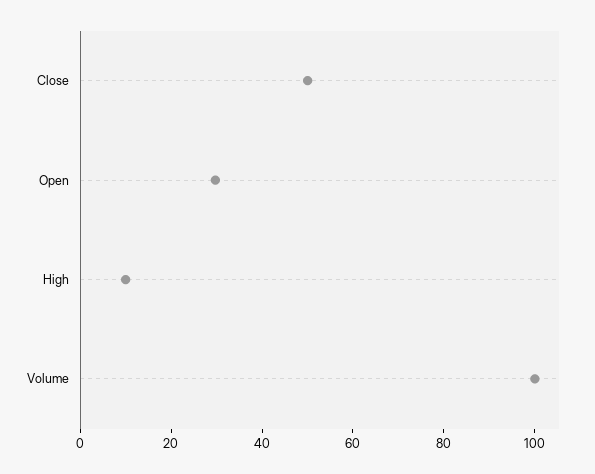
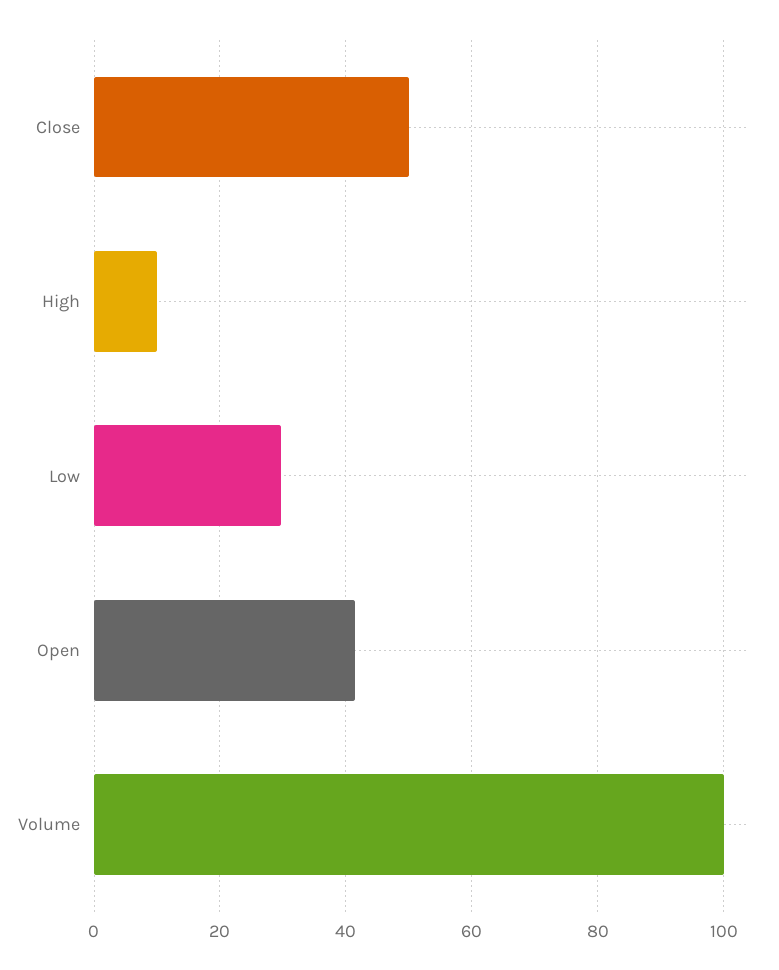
  {
    "Close": 50,
-   "Open": 30,
+   "Open": 42,
    "High": 10,
-   "Volume": 100
+   "Volume": 100,
+   "Low": 30
  }

